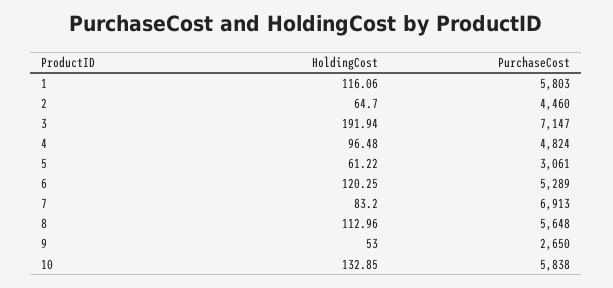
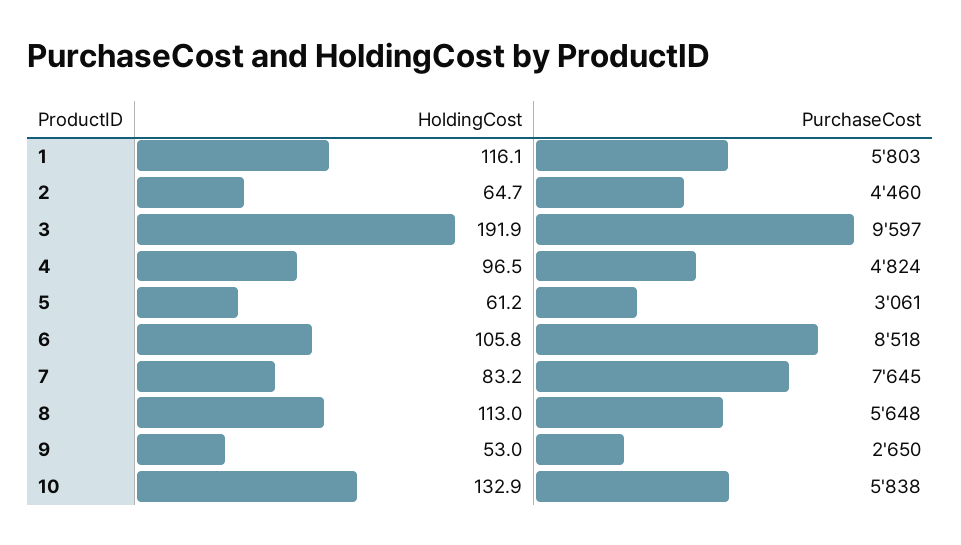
  {
    "HoldingCost": {
      "1": 116.06,
      "2": 64.7,
      "3": 191.94,
      "4": 96.48,
      "5": 61.22,
-     "6": 120.25,
+     "6": 105.8,
      "7": 83.2,
      "8": 112.96,
      "9": 53,
      "10": 132.85
    },
    "PurchaseCost": {
      "1": 5803,
      "2": 4460,
-     "3": 7147,
+     "3": 9597,
      "4": 4824,
      "5": 3061,
-     "6": 5289,
+     "6": 8518,
-     "7": 6913,
+     "7": 7645,
      "8": 5648,
      "9": 2650,
      "10": 5838
    }
  }

